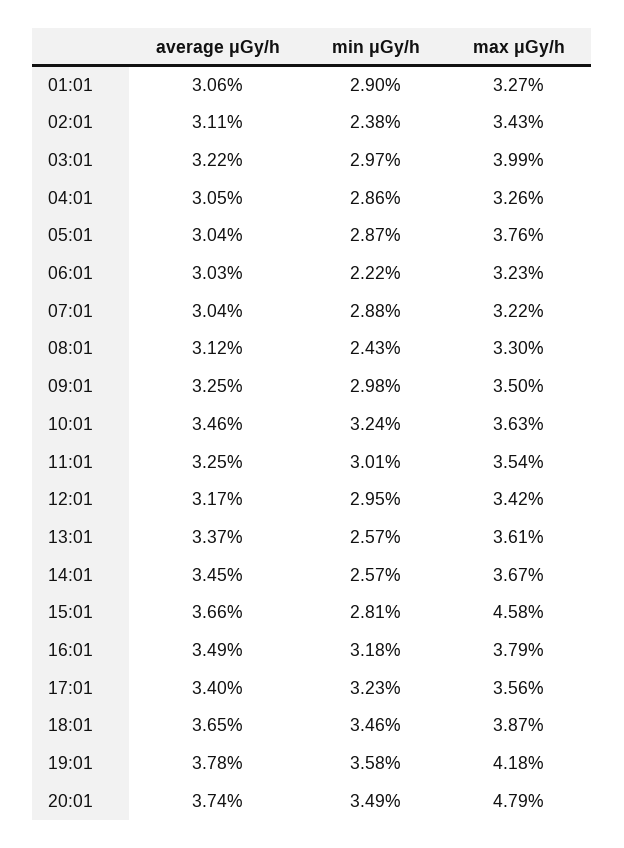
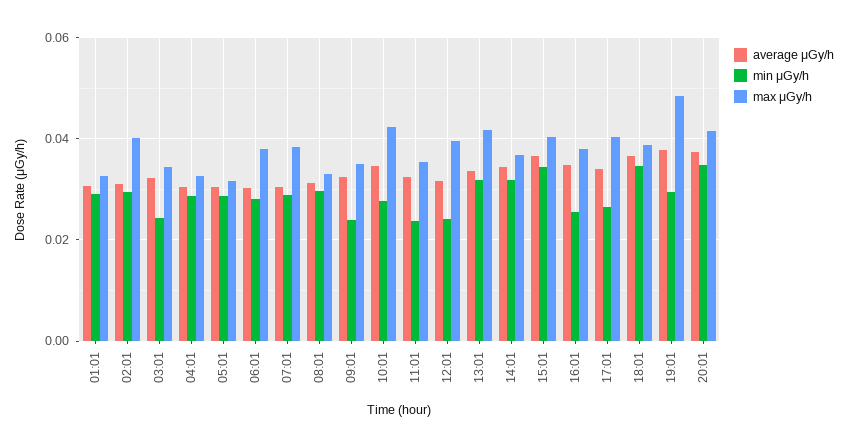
  {
    "average μGy/h": {
      "01:01": 0.0306,
      "02:01": 0.0311,
      "03:01": 0.0322,
      "04:01": 0.0305,
      "05:01": 0.0304,
      "06:01": 0.0303,
      "07:01": 0.0304,
      "08:01": 0.0312,
      "09:01": 0.0325,
      "10:01": 0.0346,
      "11:01": 0.0325,
      "12:01": 0.0317,
      "13:01": 0.0337,
      "14:01": 0.0345,
      "15:01": 0.0366,
      "16:01": 0.0349,
      "17:01": 0.034,
      "18:01": 0.0365,
      "19:01": 0.0378,
      "20:01": 0.0374
    },
    "min μGy/h": {
      "01:01": 0.029,
-     "02:01": 0.0238,
+     "02:01": 0.03,
-     "03:01": 0.0297,
+     "03:01": 0.024,
      "04:01": 0.0286,
      "05:01": 0.0287,
-     "06:01": 0.0222,
+     "06:01": 0.028,
      "07:01": 0.0288,
-     "08:01": 0.0243,
+     "08:01": 0.03,
-     "09:01": 0.0298,
+     "09:01": 0.024,
-     "10:01": 0.0324,
+     "10:01": 0.028,
-     "11:01": 0.0301,
+     "11:01": 0.024,
-     "12:01": 0.0295,
+     "12:01": 0.024,
-     "13:01": 0.0257,
+     "13:01": 0.032,
-     "14:01": 0.0257,
+     "14:01": 0.032,
-     "15:01": 0.0281,
+     "15:01": 0.034,
-     "16:01": 0.0318,
+     "16:01": 0.026,
-     "17:01": 0.0323,
+     "17:01": 0.026,
      "18:01": 0.0346,
-     "19:01": 0.0358,
+     "19:01": 0.03,
      "20:01": 0.0349
    },
    "max μGy/h": {
      "01:01": 0.0327,
-     "02:01": 0.0343,
+     "02:01": 0.04,
-     "03:01": 0.0399,
+     "03:01": 0.034,
      "04:01": 0.0326,
-     "05:01": 0.0376,
+     "05:01": 0.032,
-     "06:01": 0.0323,
+     "06:01": 0.038,
-     "07:01": 0.0322,
+     "07:01": 0.038,
      "08:01": 0.033,
      "09:01": 0.035,
-     "10:01": 0.0363,
+     "10:01": 0.042,
      "11:01": 0.0354,
-     "12:01": 0.0342,
+     "12:01": 0.04,
-     "13:01": 0.0361,
+     "13:01": 0.042,
      "14:01": 0.0367,
-     "15:01": 0.0458,
+     "15:01": 0.04,
      "16:01": 0.0379,
-     "17:01": 0.0356,
+     "17:01": 0.04,
      "18:01": 0.0387,
-     "19:01": 0.0418,
+     "19:01": 0.048,
-     "20:01": 0.0479
+     "20:01": 0.042
    }
  }

